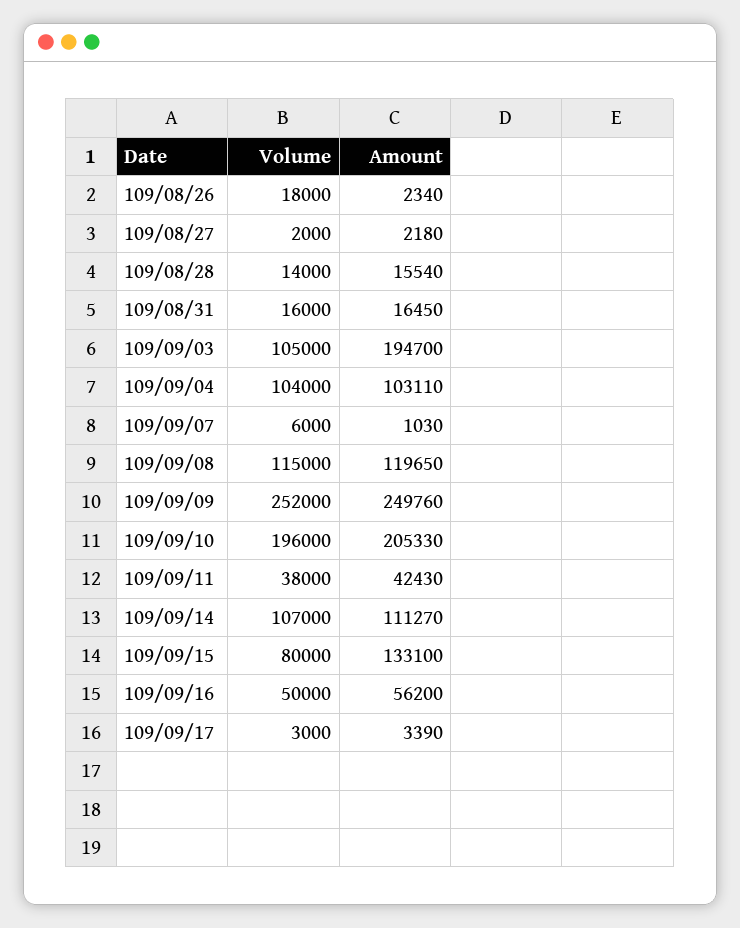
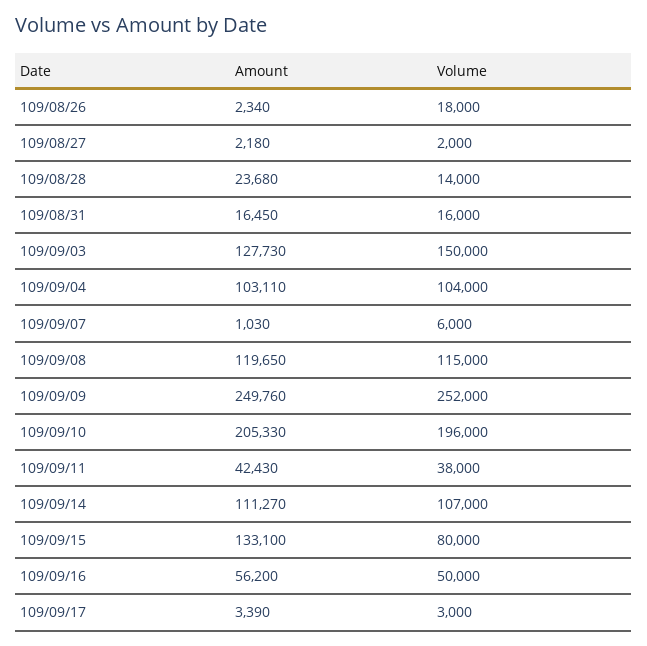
  {
    "Volume": {
      "109/08/26": 18000,
      "109/08/27": 2000,
      "109/08/28": 14000,
      "109/08/31": 16000,
-     "109/09/03": 105000,
+     "109/09/03": 150000,
      "109/09/04": 104000,
      "109/09/07": 6000,
      "109/09/08": 115000,
      "109/09/09": 252000,
      "109/09/10": 196000,
      "109/09/11": 38000,
      "109/09/14": 107000,
      "109/09/15": 80000,
      "109/09/16": 50000,
      "109/09/17": 3000
    },
    "Amount": {
      "109/08/26": 2340,
      "109/08/27": 2180,
-     "109/08/28": 15540,
+     "109/08/28": 23680,
      "109/08/31": 16450,
-     "109/09/03": 194700,
+     "109/09/03": 127730,
      "109/09/04": 103110,
      "109/09/07": 1030,
      "109/09/08": 119650,
      "109/09/09": 249760,
      "109/09/10": 205330,
      "109/09/11": 42430,
      "109/09/14": 111270,
      "109/09/15": 133100,
      "109/09/16": 56200,
      "109/09/17": 3390
    }
  }

